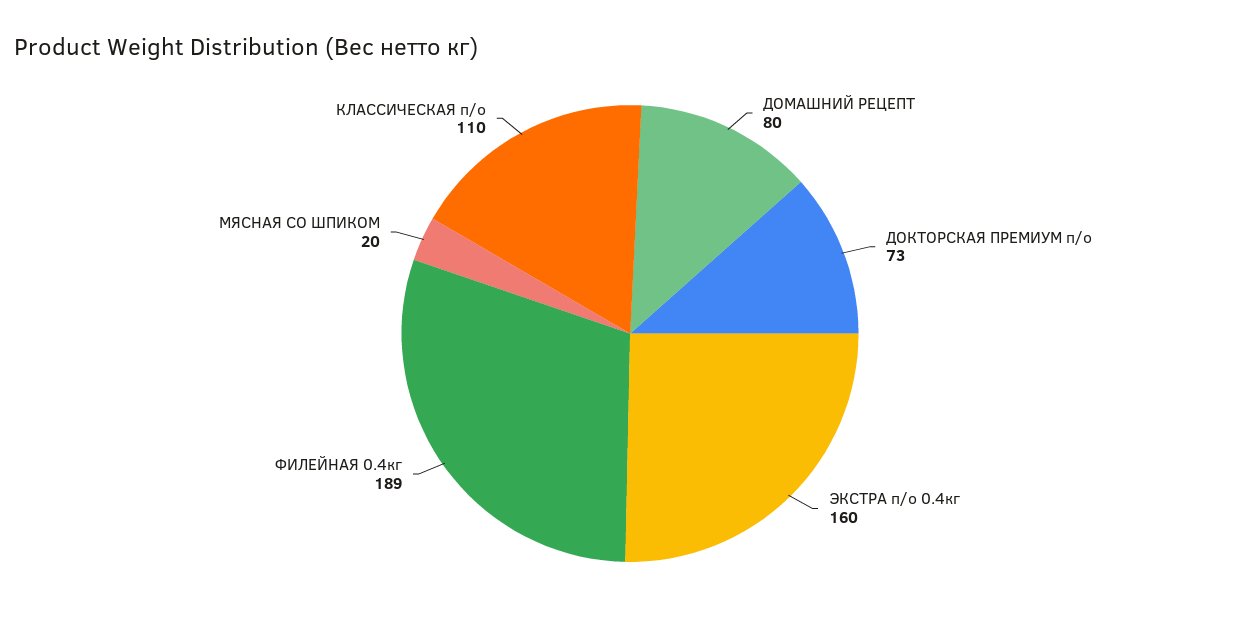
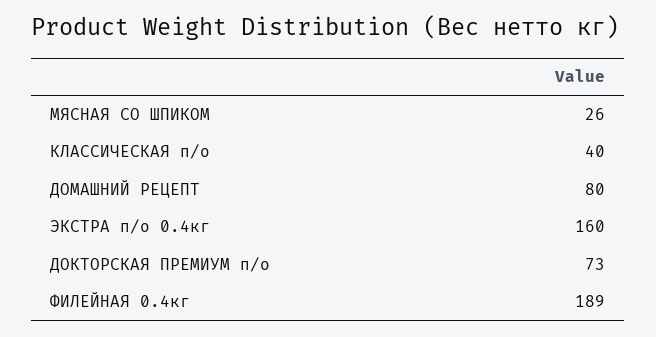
  {
    "ДОМАШНИЙ РЕЦЕПТ": 80,
    "ДОКТОРСКАЯ ПРЕМИУМ п/о": 73,
    "ЭКСТРА п/о 0.4кг": 160,
    "ФИЛЕЙНАЯ 0.4кг": 189,
-   "МЯСНАЯ СО ШПИКОМ": 20,
+   "МЯСНАЯ СО ШПИКОМ": 26,
-   "КЛАССИЧЕСКАЯ п/о": 110
+   "КЛАССИЧЕСКАЯ п/о": 40
  }

